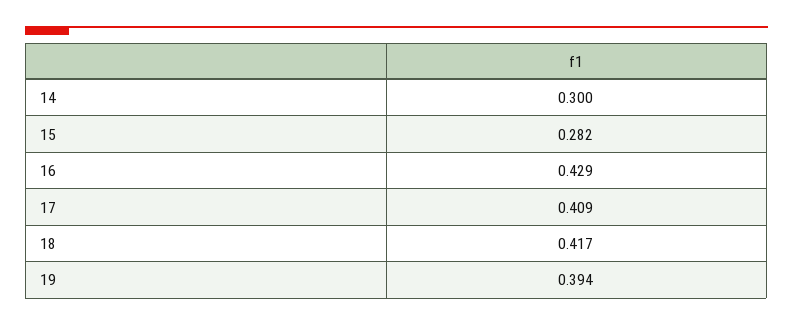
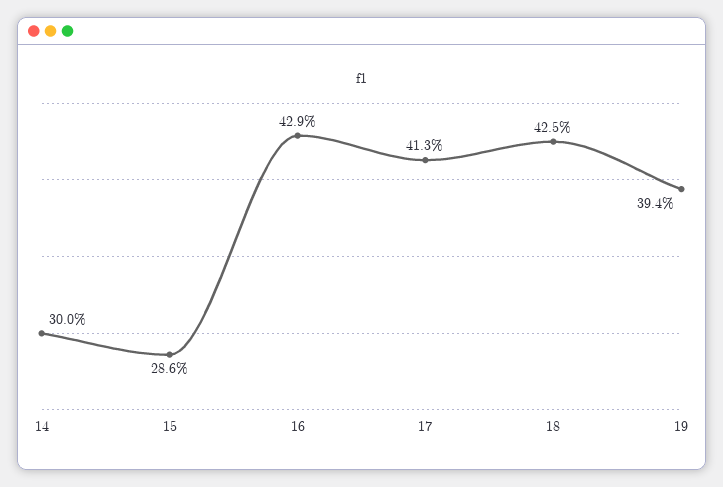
  {
    "14": 0.3,
-   "15": 0.282,
+   "15": 0.286,
    "16": 0.429,
-   "17": 0.409,
+   "17": 0.413,
-   "18": 0.417,
+   "18": 0.425,
    "19": 0.394
  }

